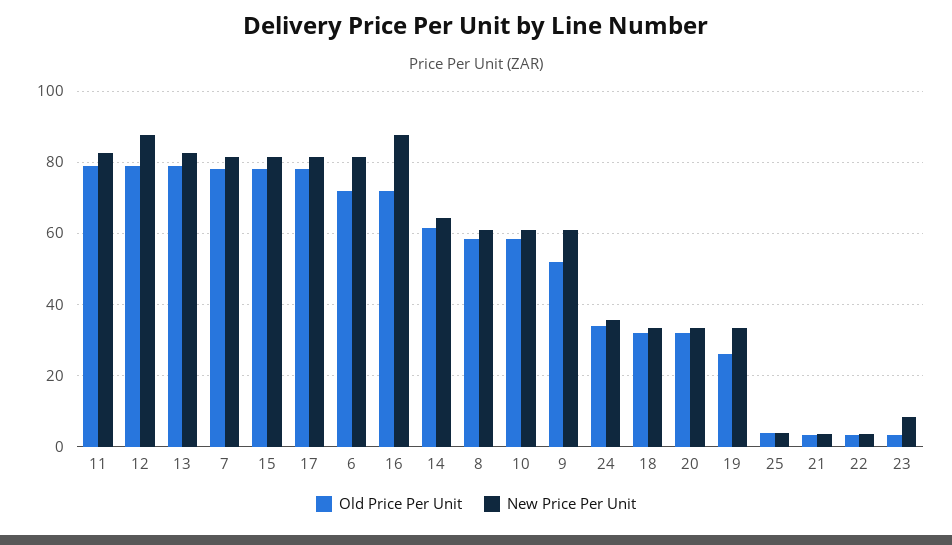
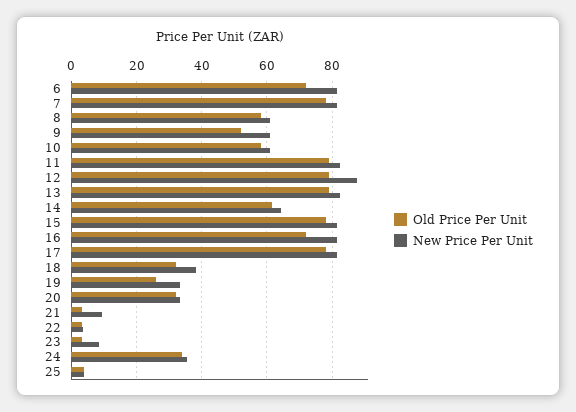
  {
    "Old Price Per Unit": {
      "11": 80,
      "12": 80,
      "13": 80,
      "7": 78,
      "15": 78,
      "17": 78,
      "6": 72,
      "16": 72,
      "14": 62,
      "8": 58,
      "10": 58,
      "9": 52,
      "24": 34,
      "18": 32,
      "20": 32,
      "19": 26,
      "25": 4,
      "21": 4,
      "22": 4,
      "23": 4
    },
    "New Price Per Unit": {
      "11": 82,
      "12": 88,
      "13": 82,
      "7": 82,
      "15": 82,
      "17": 82,
      "6": 82,
-     "16": 88,
+     "16": 82,
      "14": 64,
      "8": 60,
      "10": 60,
      "9": 60,
      "24": 36,
-     "18": 34,
+     "18": 38,
      "20": 34,
      "19": 34,
      "25": 4,
-     "21": 4,
+     "21": 10,
      "22": 4,
      "23": 8
    }
  }

